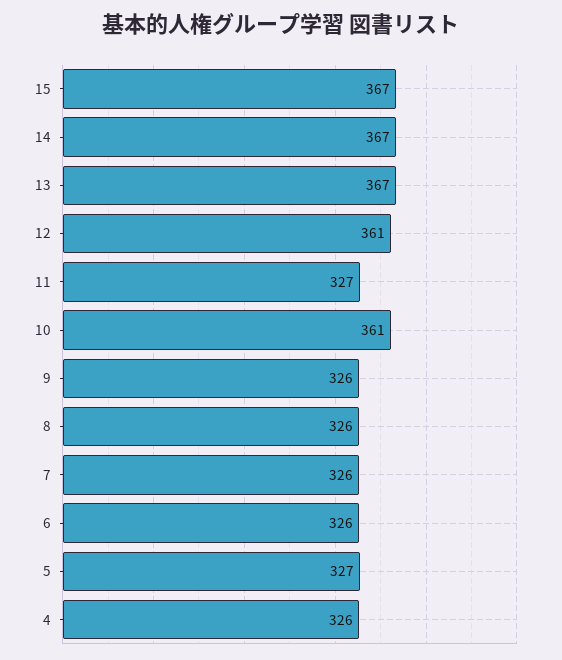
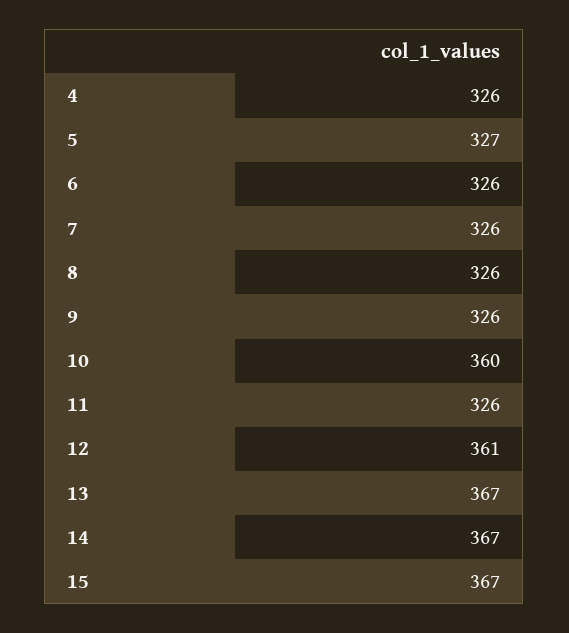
  {
    "15": 367,
    "14": 367,
    "13": 367,
    "12": 361,
-   "11": 327,
+   "11": 326,
-   "10": 361,
+   "10": 360,
    "9": 326,
    "8": 326,
    "7": 326,
    "6": 326,
    "5": 327,
    "4": 326
  }

